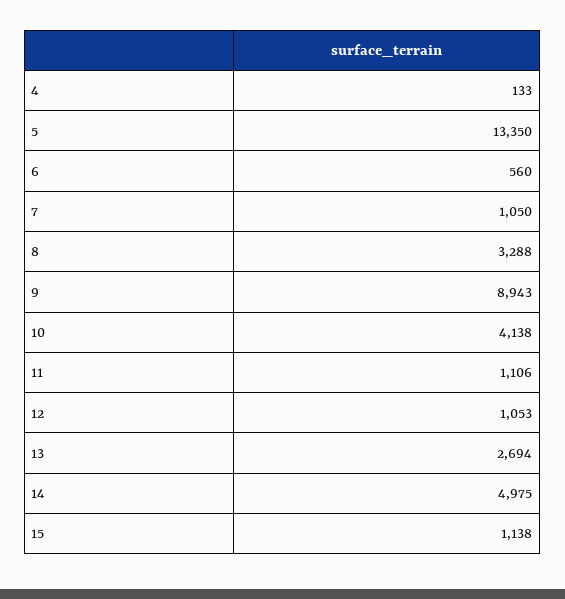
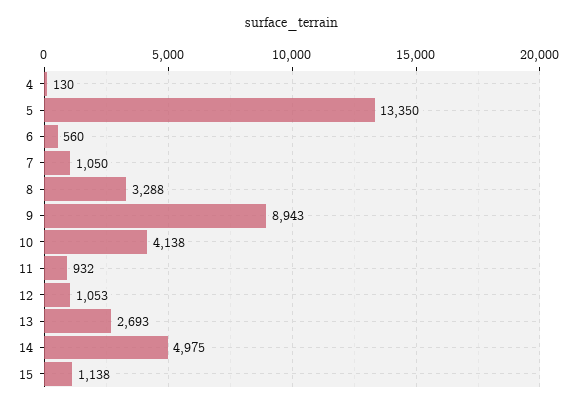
  {
-   "4": 133,
+   "4": 130,
    "5": 13350,
    "6": 560,
    "7": 1050,
    "8": 3288,
    "9": 8943,
    "10": 4138,
-   "11": 1106,
+   "11": 932,
    "12": 1053,
-   "13": 2694,
+   "13": 2693,
    "14": 4975,
    "15": 1138
  }

